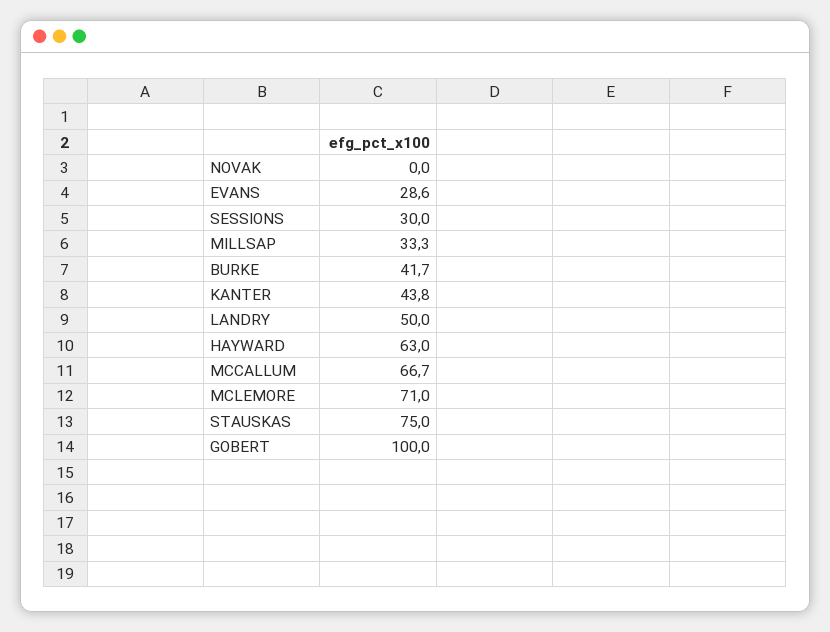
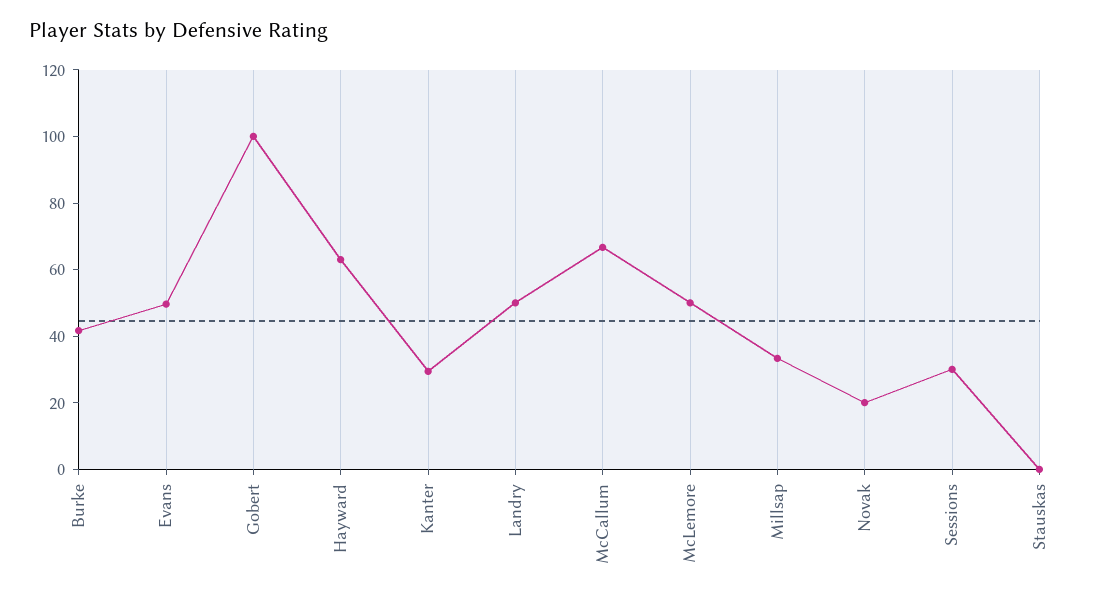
  {
-   "NOVAK": 0,
+   "NOVAK": 20,
-   "EVANS": 28.6,
+   "EVANS": 50,
    "SESSIONS": 30,
    "MILLSAP": 33.3,
    "BURKE": 41.7,
-   "KANTER": 43.8,
+   "KANTER": 30,
    "LANDRY": 50,
    "HAYWARD": 63,
    "MCCALLUM": 66.7,
-   "MCLEMORE": 71,
+   "MCLEMORE": 50,
-   "STAUSKAS": 75,
+   "STAUSKAS": 0,
    "GOBERT": 100
  }

